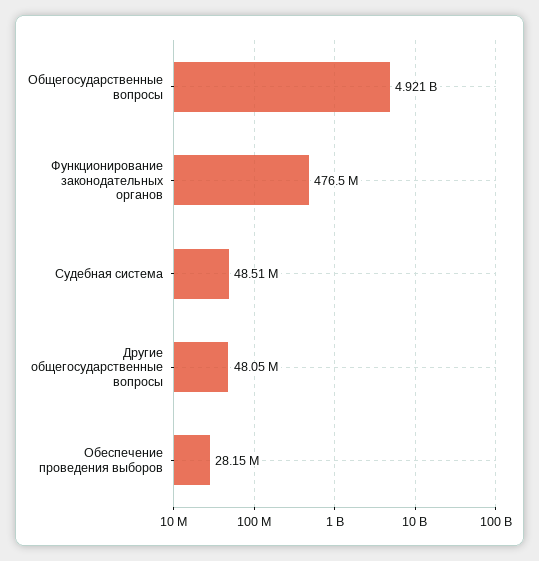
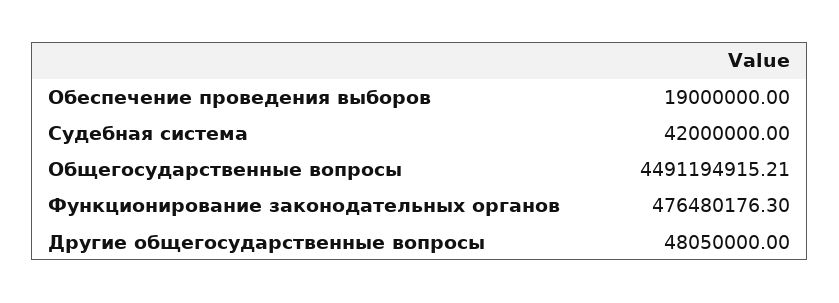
  {
-   "Общегосударственные вопросы": 4921000000,
+   "Общегосударственные вопросы": 4491194915.21,
    "Функционирование законодательных органов": 476480176.3,
-   "Судебная система": 48510000,
+   "Судебная система": 42000000,
    "Другие общегосударственные вопросы": 48050000,
-   "Обеспечение проведения выборов": 28150000
+   "Обеспечение проведения выборов": 19000000
  }

